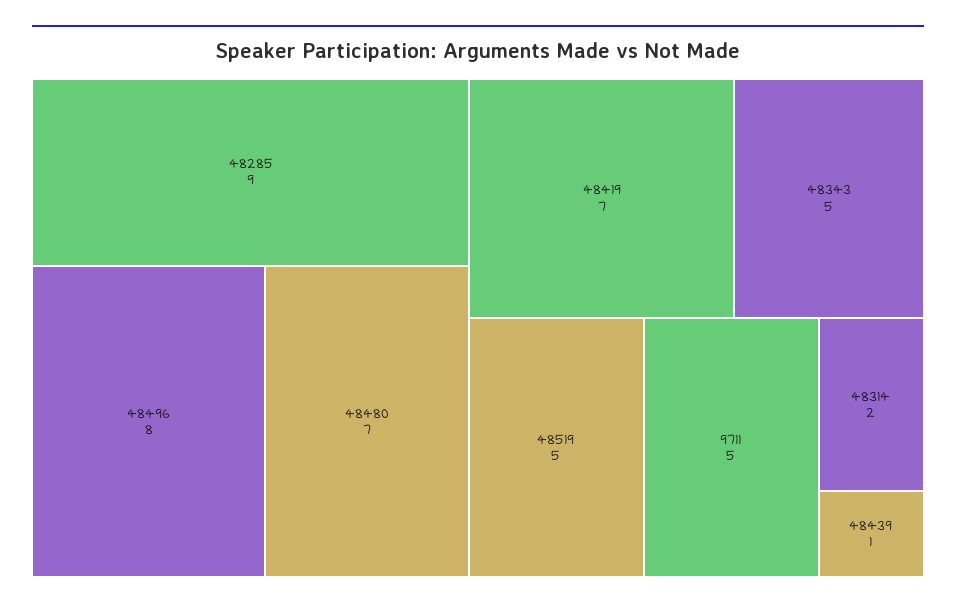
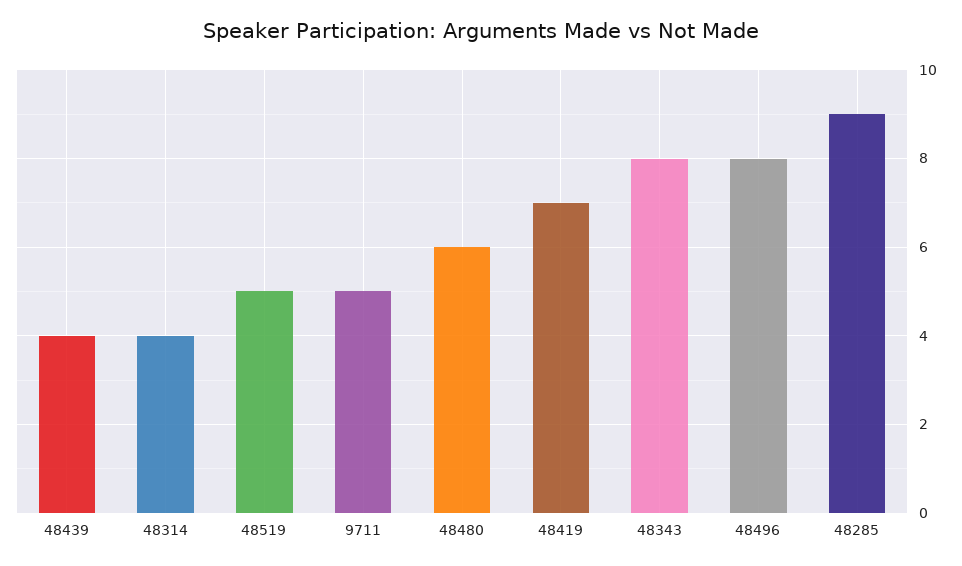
  {
    "48285": 9,
    "48496": 8,
-   "48480": 7,
+   "48480": 6,
    "48419": 7,
-   "48343": 5,
+   "48343": 8,
    "48519": 5,
    "9711": 5,
-   "48314": 2,
+   "48314": 4,
-   "48439": 1
+   "48439": 4
  }

